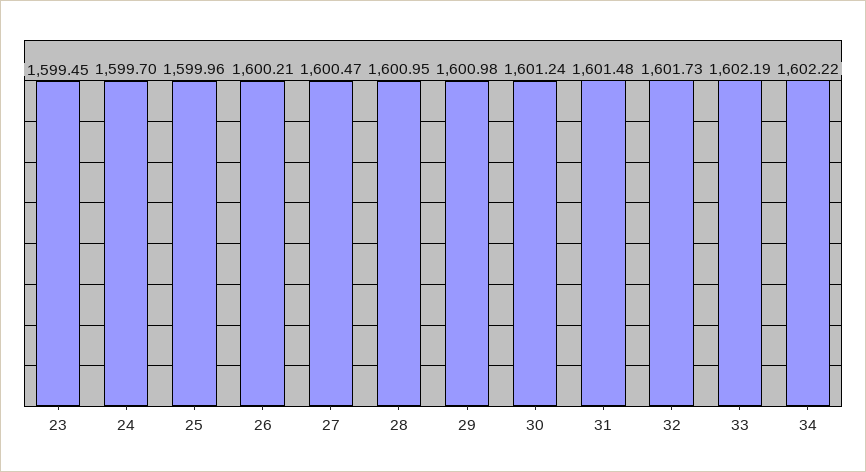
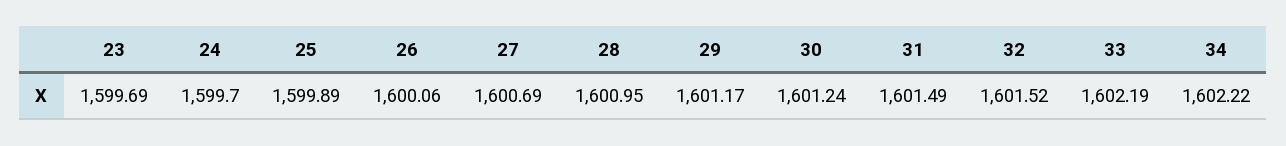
  {
-   "23": 1599.45,
+   "23": 1599.69,
    "24": 1599.7,
-   "25": 1599.96,
+   "25": 1599.89,
-   "26": 1600.21,
+   "26": 1600.06,
-   "27": 1600.47,
+   "27": 1600.69,
    "28": 1600.95,
-   "29": 1600.98,
+   "29": 1601.17,
    "30": 1601.24,
-   "31": 1601.48,
+   "31": 1601.49,
-   "32": 1601.73,
+   "32": 1601.52,
    "33": 1602.19,
    "34": 1602.22
  }

